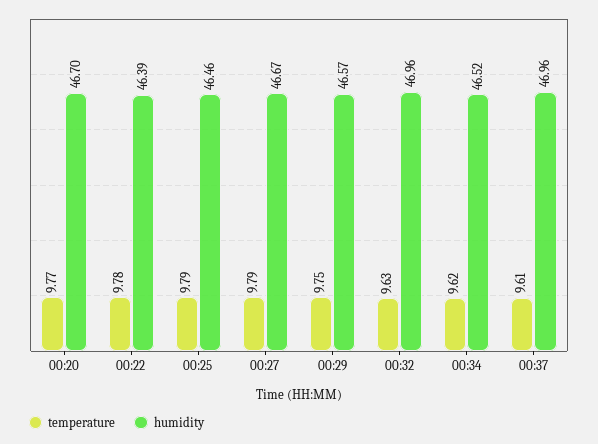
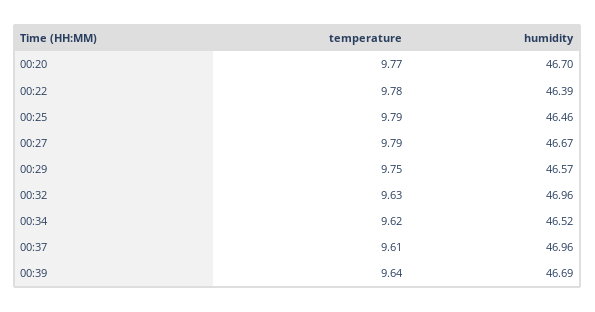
  {
    "temperature": {
      "00:20": 9.77,
      "00:22": 9.78,
      "00:25": 9.79,
      "00:27": 9.79,
      "00:29": 9.75,
      "00:32": 9.63,
      "00:34": 9.62,
-     "00:37": 9.61
+     "00:37": 9.61,
+     "00:39": 9.64
    },
    "humidity": {
      "00:20": 46.7,
      "00:22": 46.39,
      "00:25": 46.46,
      "00:27": 46.67,
      "00:29": 46.57,
      "00:32": 46.96,
      "00:34": 46.52,
-     "00:37": 46.96
+     "00:37": 46.96,
+     "00:39": 46.69
    }
  }

